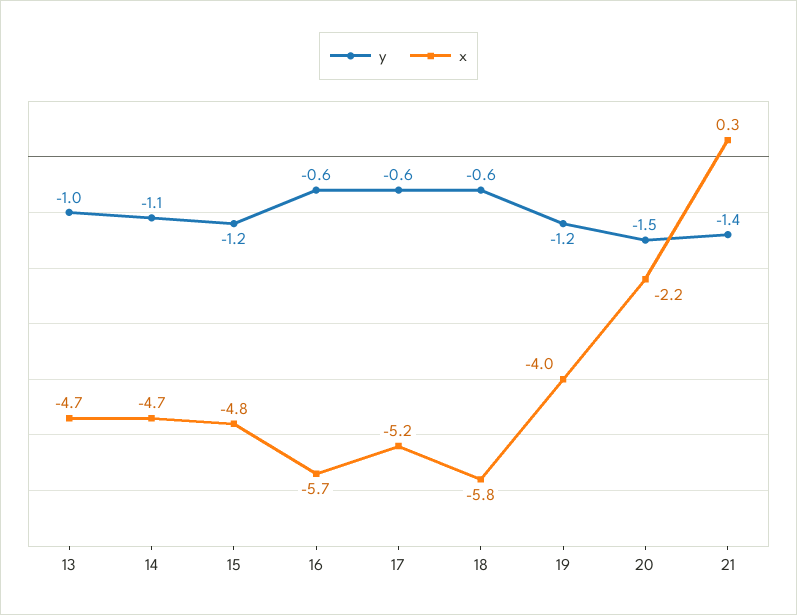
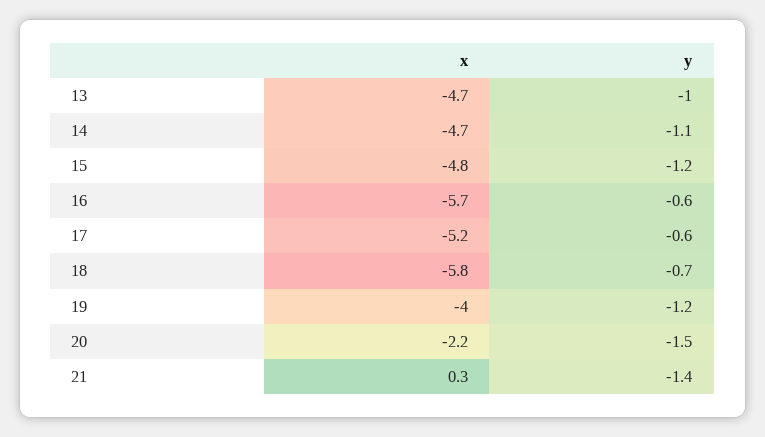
  {
    "y": {
      "13": -1,
      "14": -1.1,
      "15": -1.2,
      "16": -0.6,
      "17": -0.6,
-     "18": -0.6,
+     "18": -0.7,
      "19": -1.2,
      "20": -1.5,
      "21": -1.4
    },
    "x": {
      "13": -4.7,
      "14": -4.7,
      "15": -4.8,
      "16": -5.7,
      "17": -5.2,
      "18": -5.8,
      "19": -4,
      "20": -2.2,
      "21": 0.3
    }
  }

